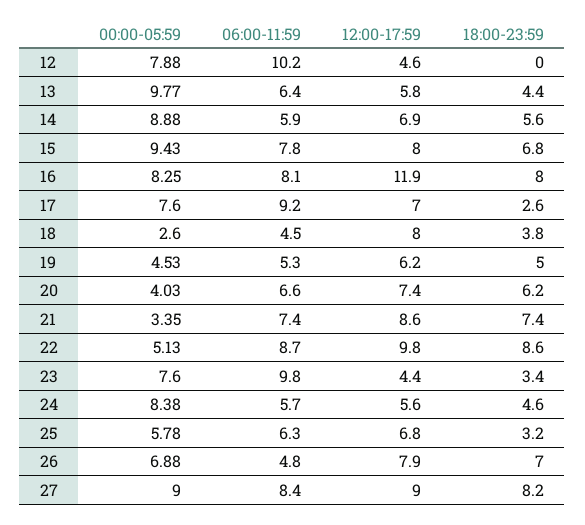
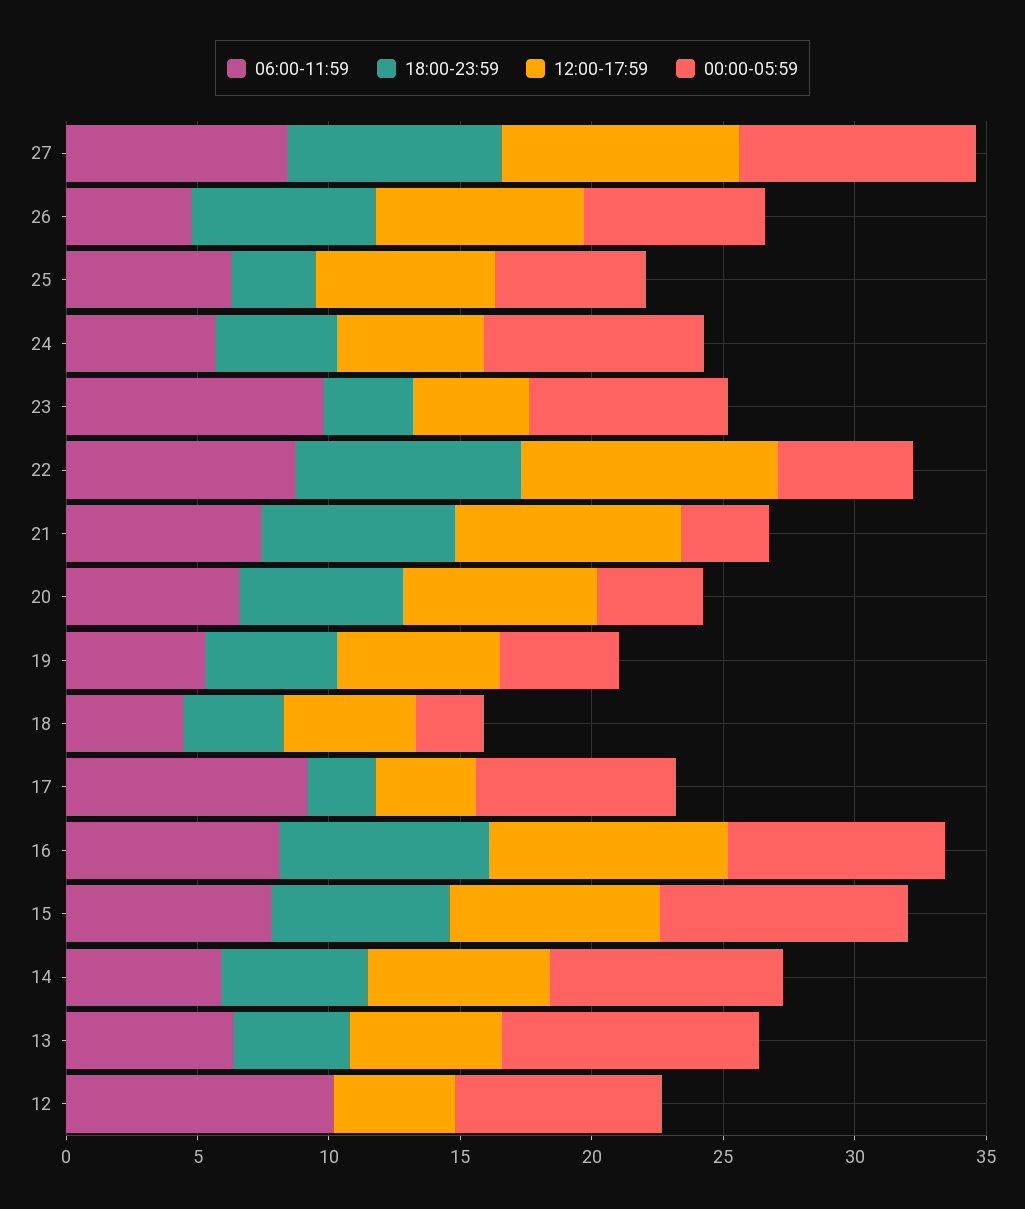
  {
    "00:00-05:59": {
      "12": 7.88,
      "13": 9.77,
      "14": 8.88,
      "15": 9.43,
      "16": 8.25,
      "17": 7.6,
      "18": 2.6,
      "19": 4.53,
      "20": 4.03,
      "21": 3.35,
      "22": 5.13,
      "23": 7.6,
      "24": 8.38,
      "25": 5.78,
      "26": 6.88,
      "27": 9
    },
    "06:00-11:59": {
      "12": 10.2,
      "13": 6.4,
      "14": 5.9,
      "15": 7.8,
      "16": 8.1,
      "17": 9.2,
      "18": 4.5,
      "19": 5.3,
      "20": 6.6,
      "21": 7.4,
      "22": 8.7,
      "23": 9.8,
      "24": 5.7,
      "25": 6.3,
      "26": 4.8,
      "27": 8.4
    },
    "12:00-17:59": {
      "12": 4.6,
      "13": 5.8,
      "14": 6.9,
      "15": 8,
-     "16": 11.9,
+     "16": 9,
-     "17": 7,
+     "17": 4,
-     "18": 8,
+     "18": 5,
      "19": 6.2,
      "20": 7.4,
      "21": 8.6,
      "22": 9.8,
      "23": 4.4,
      "24": 5.6,
      "25": 6.8,
      "26": 7.9,
      "27": 9
    },
    "18:00-23:59": {
      "12": 0,
      "13": 4.4,
      "14": 5.6,
      "15": 6.8,
      "16": 8,
      "17": 2.6,
      "18": 3.8,
      "19": 5,
      "20": 6.2,
      "21": 7.4,
      "22": 8.6,
      "23": 3.4,
      "24": 4.6,
      "25": 3.2,
      "26": 7,
      "27": 8.2
    }
  }

